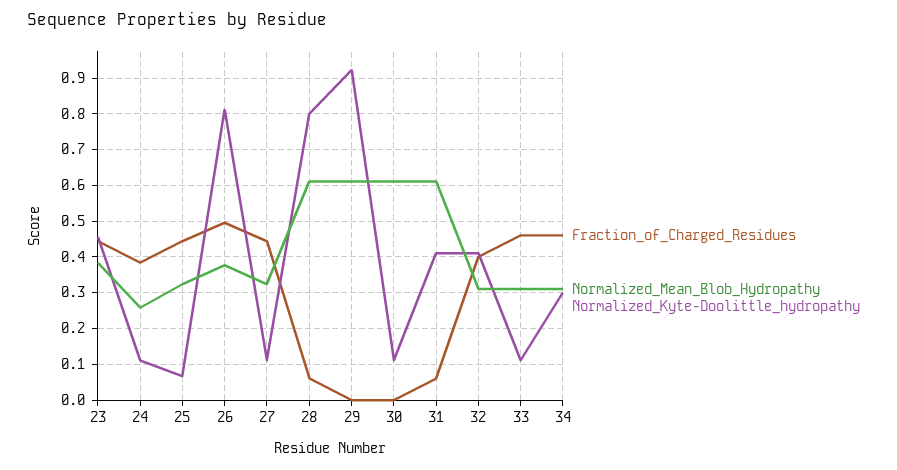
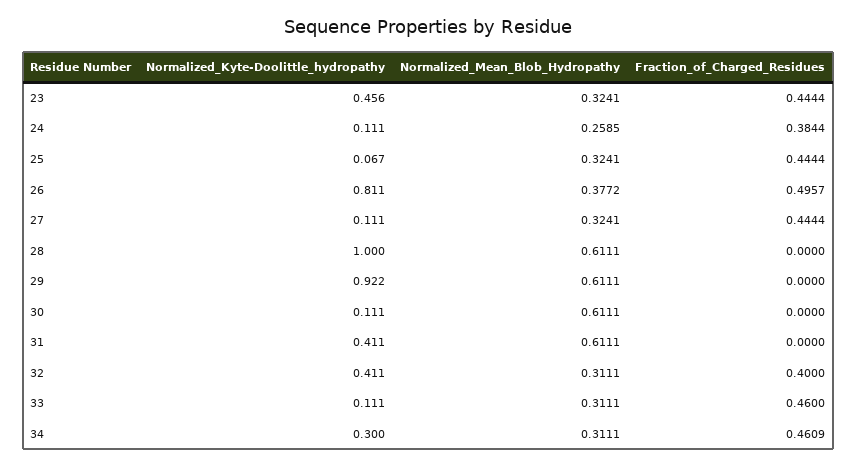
  {
    "Fraction_of_Charged_Residues": {
      "23": 0.4444,
      "24": 0.3844,
      "25": 0.4444,
      "26": 0.4957,
      "27": 0.4444,
-     "28": 0.06,
+     "28": 0,
      "29": 0,
      "30": 0,
-     "31": 0.06,
+     "31": 0,
      "32": 0.4,
      "33": 0.46,
      "34": 0.4609
    },
    "Normalized_Mean_Blob_Hydropathy": {
-     "23": 0.38,
+     "23": 0.3241,
      "24": 0.2585,
      "25": 0.3241,
      "26": 0.3772,
      "27": 0.3241,
      "28": 0.6111,
      "29": 0.6111,
      "30": 0.6111,
      "31": 0.6111,
      "32": 0.3111,
      "33": 0.3111,
      "34": 0.3111
    },
    "Normalized_Kyte-Doolittle_hydropathy": {
      "23": 0.456,
      "24": 0.111,
      "25": 0.067,
      "26": 0.811,
      "27": 0.111,
-     "28": 0.8,
+     "28": 1,
      "29": 0.922,
      "30": 0.111,
      "31": 0.411,
      "32": 0.411,
      "33": 0.111,
      "34": 0.3
    }
  }

